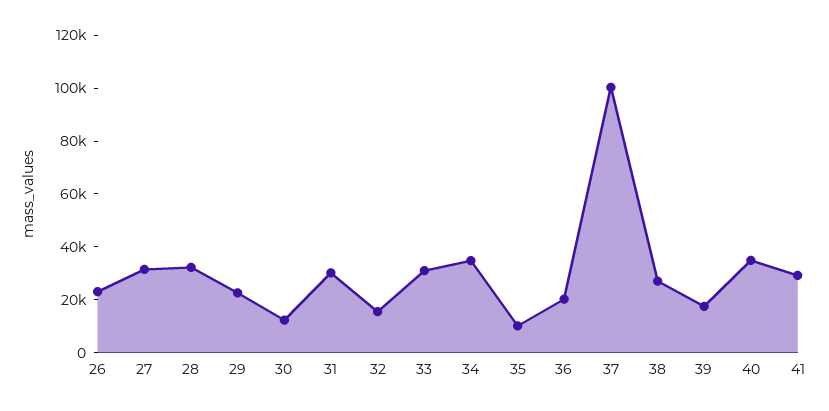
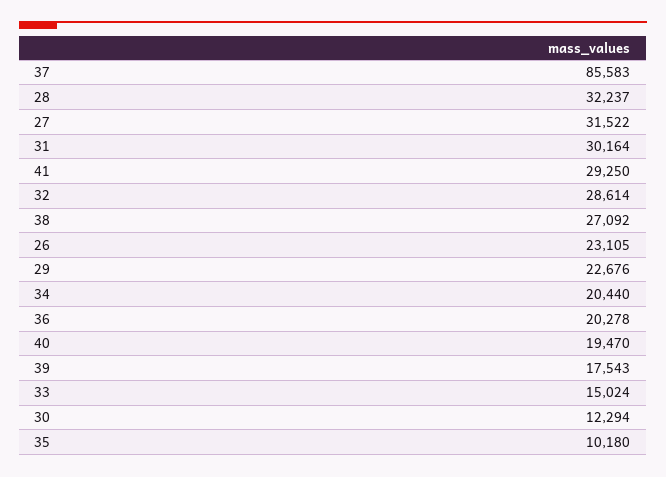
  {
    "26": 23105,
    "27": 31522,
    "28": 32237,
    "29": 22676,
    "30": 12294,
    "31": 30164,
-   "32": 15000,
+   "32": 28614,
-   "33": 30000,
+   "33": 15024,
-   "34": 35000,
+   "34": 20440,
    "35": 10180,
    "36": 20278,
-   "37": 100000,
+   "37": 85583,
    "38": 27092,
    "39": 17543,
-   "40": 35000,
+   "40": 19470,
    "41": 29250
  }

